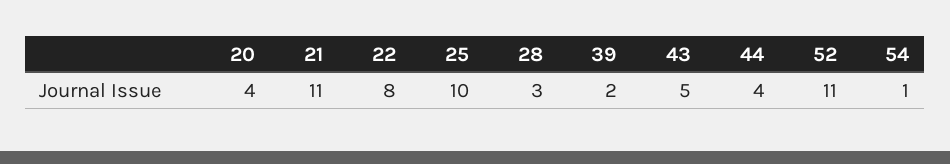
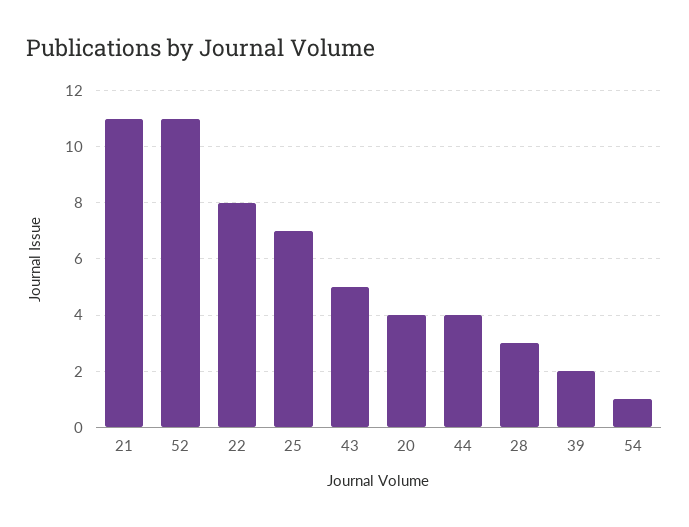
  {
    "20": 4,
    "21": 11,
    "22": 8,
-   "25": 10,
+   "25": 7,
    "28": 3,
    "39": 2,
    "43": 5,
    "44": 4,
    "52": 11,
    "54": 1
  }

